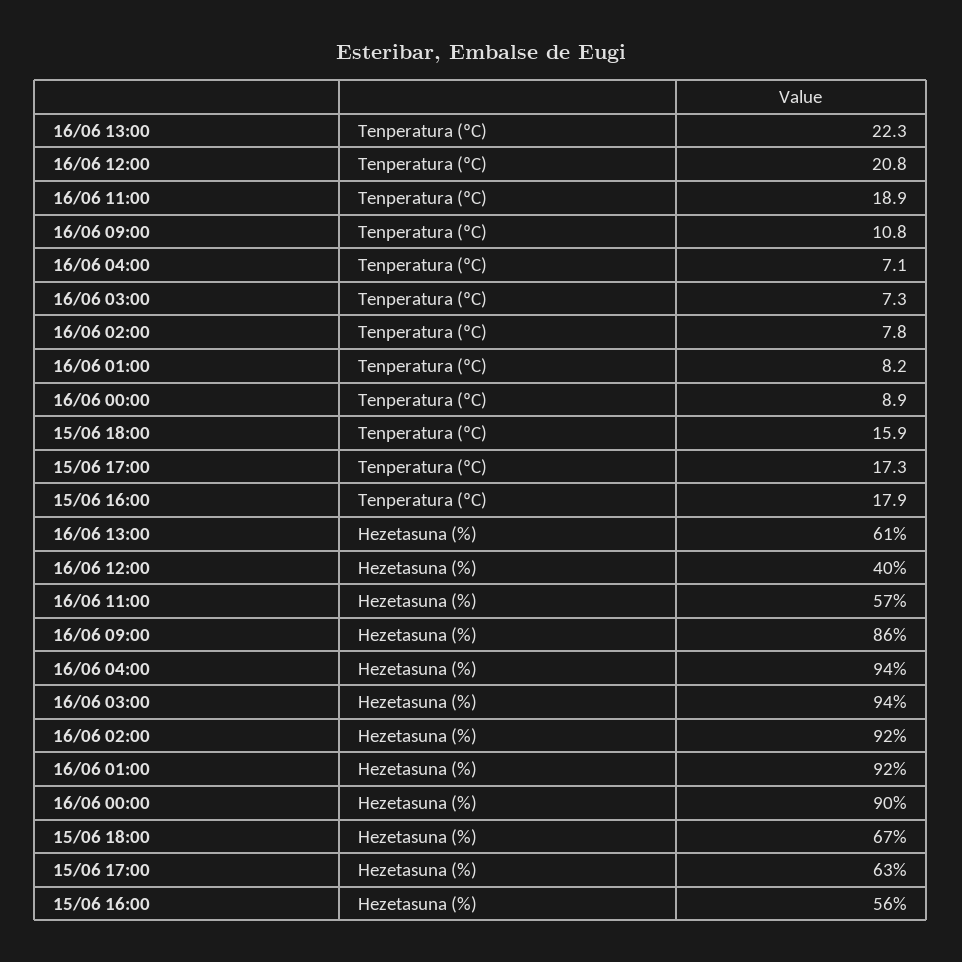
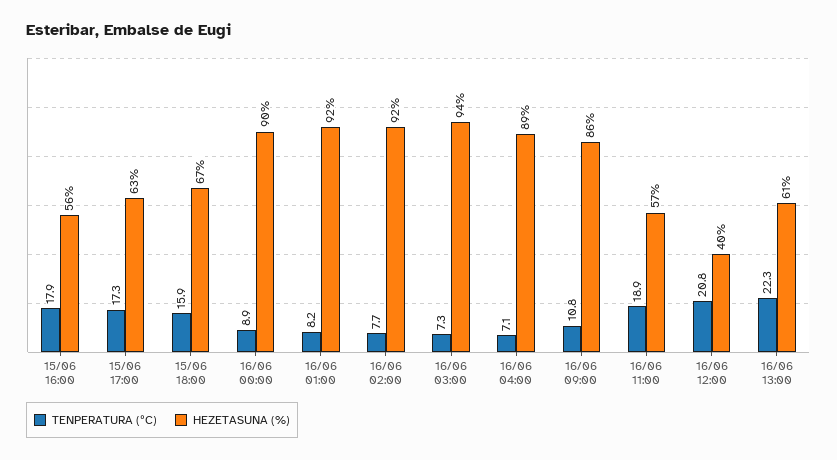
  {
    "Tenperatura (ºC)": {
      "16/06 13:00": 22.3,
      "16/06 12:00": 20.8,
      "16/06 11:00": 18.9,
      "16/06 09:00": 10.8,
      "16/06 04:00": 7.1,
      "16/06 03:00": 7.3,
-     "16/06 02:00": 7.8,
+     "16/06 02:00": 7.7,
      "16/06 01:00": 8.2,
      "16/06 00:00": 8.9,
      "15/06 18:00": 15.9,
      "15/06 17:00": 17.3,
      "15/06 16:00": 17.9
    },
    "Hezetasuna (%)": {
      "16/06 13:00": 61,
      "16/06 12:00": 40,
      "16/06 11:00": 57,
      "16/06 09:00": 86,
-     "16/06 04:00": 94,
+     "16/06 04:00": 89,
      "16/06 03:00": 94,
      "16/06 02:00": 92,
      "16/06 01:00": 92,
      "16/06 00:00": 90,
      "15/06 18:00": 67,
      "15/06 17:00": 63,
      "15/06 16:00": 56
    }
  }

